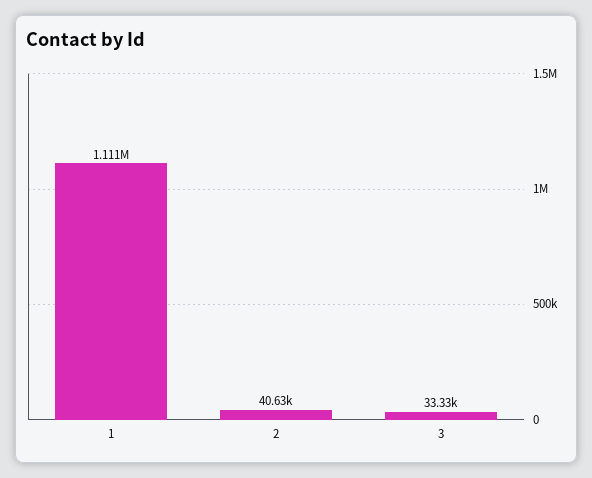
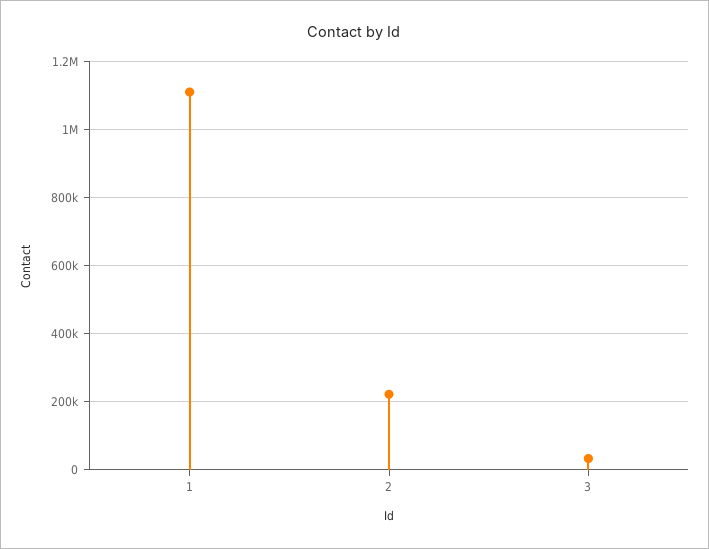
  {
    "1": 1111000,
-   "2": 40630,
+   "2": 220000,
    "3": 33330
  }

